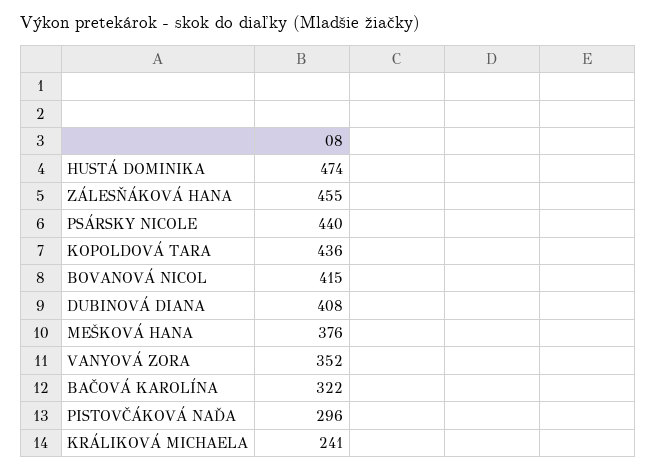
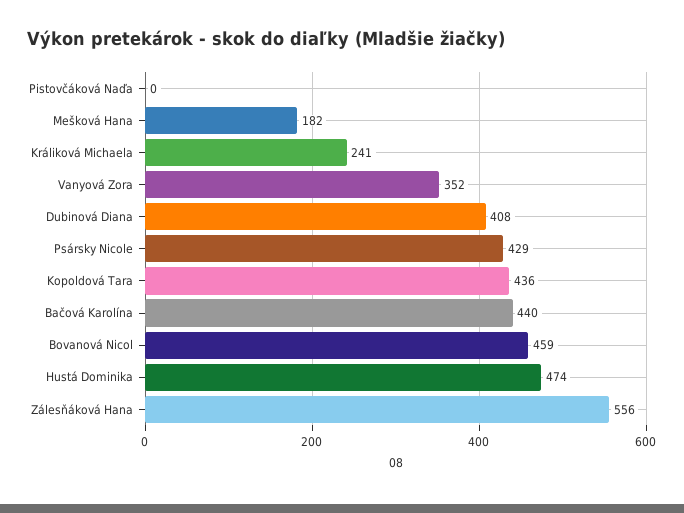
  {
    "HUSTÁ DOMINIKA": 474,
-   "ZÁLESŇÁKOVÁ HANA": 455,
+   "ZÁLESŇÁKOVÁ HANA": 556,
-   "PSÁRSKY NICOLE": 440,
+   "PSÁRSKY NICOLE": 429,
    "KOPOLDOVÁ TARA": 436,
-   "BOVANOVÁ NICOL": 415,
+   "BOVANOVÁ NICOL": 459,
    "DUBINOVÁ DIANA": 408,
-   "MEŠKOVÁ HANA": 376,
+   "MEŠKOVÁ HANA": 182,
    "VANYOVÁ ZORA": 352,
-   "BAČOVÁ KAROLÍNA": 322,
+   "BAČOVÁ KAROLÍNA": 440,
-   "PISTOVČÁKOVÁ NAĎA": 296,
+   "PISTOVČÁKOVÁ NAĎA": 0,
    "KRÁLIKOVÁ MICHAELA": 241
  }

